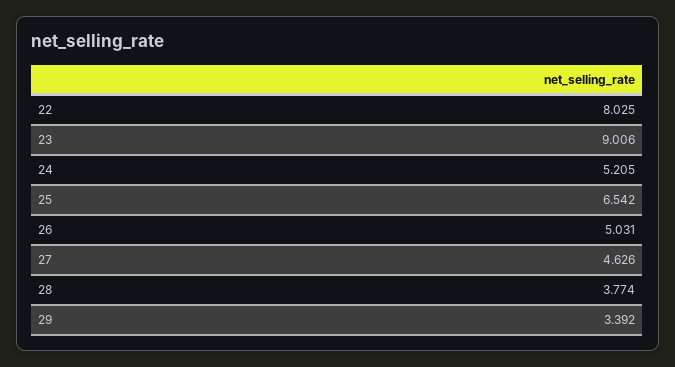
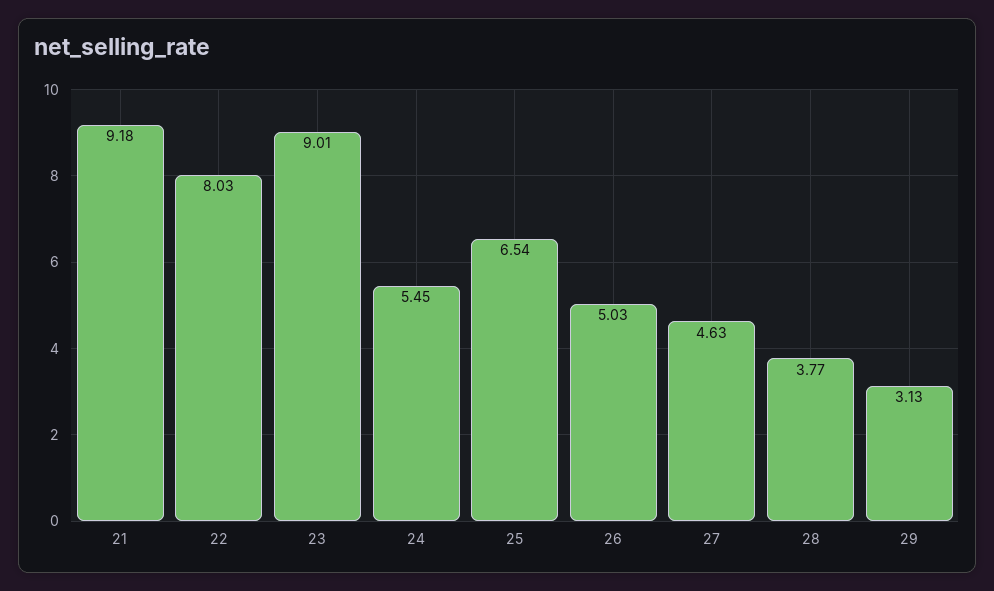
  {
    "22": 8.025,
    "23": 9.006,
-   "24": 5.205,
+   "24": 5.45,
    "25": 6.542,
    "26": 5.031,
    "27": 4.626,
    "28": 3.774,
-   "29": 3.392
+   "29": 3.13,
+   "21": 9.18
  }

